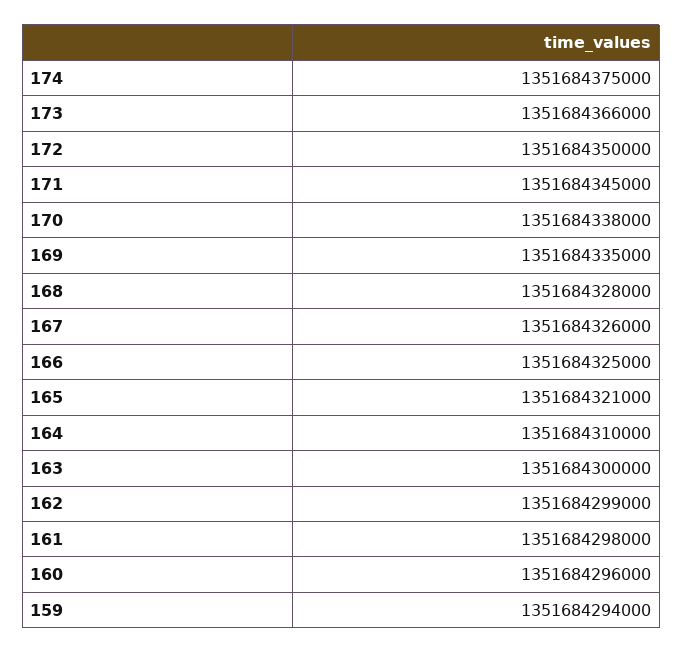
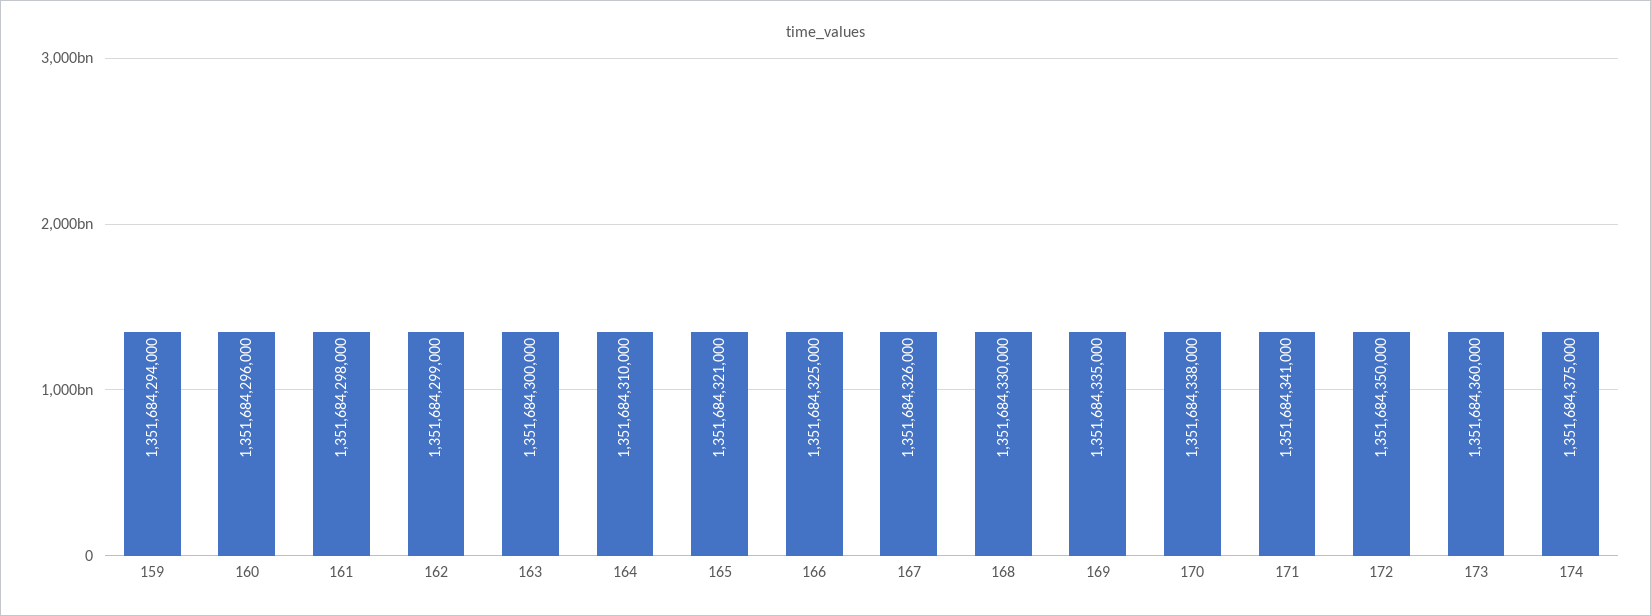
  {
    "174": 1351684375000,
-   "173": 1351684366000,
+   "173": 1351684360000,
    "172": 1351684350000,
-   "171": 1351684345000,
+   "171": 1351684341000,
    "170": 1351684338000,
    "169": 1351684335000,
-   "168": 1351684328000,
+   "168": 1351684330000,
    "167": 1351684326000,
    "166": 1351684325000,
    "165": 1351684321000,
    "164": 1351684310000,
    "163": 1351684300000,
    "162": 1351684299000,
    "161": 1351684298000,
    "160": 1351684296000,
    "159": 1351684294000
  }

